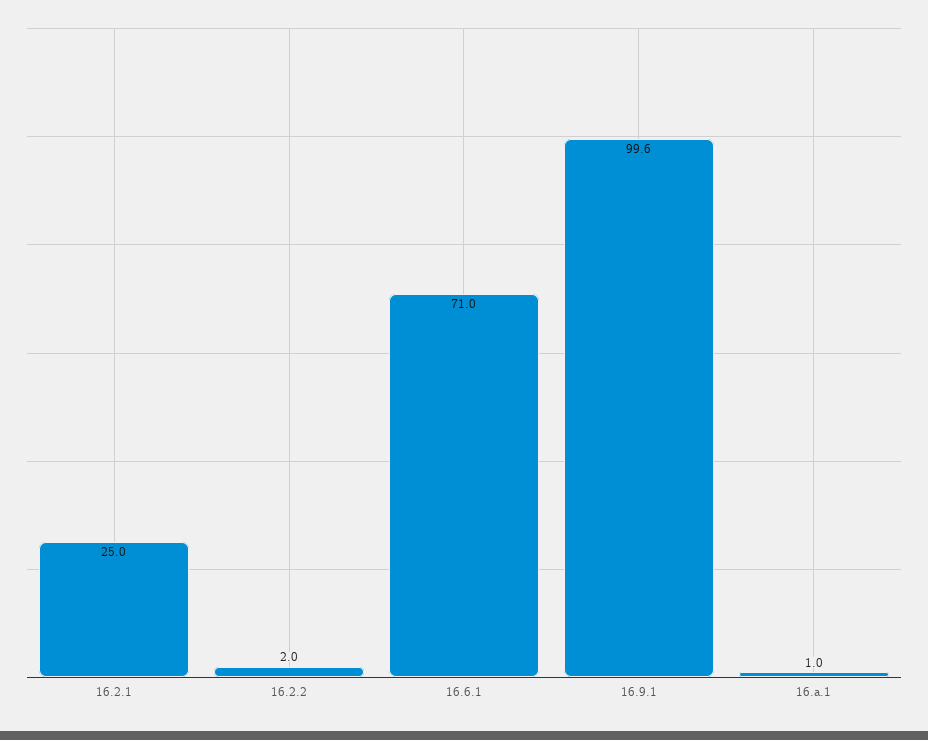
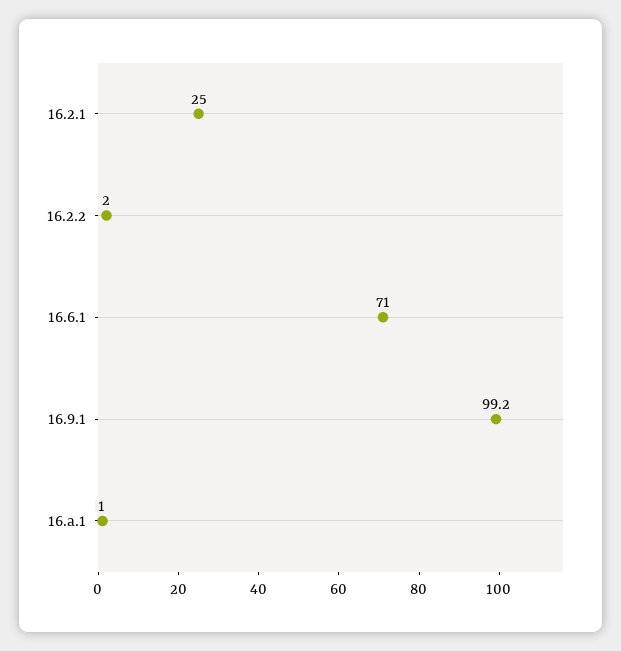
  {
    "16.2.1": 25,
    "16.2.2": 2,
    "16.6.1": 71,
-   "16.9.1": 99.6,
+   "16.9.1": 99.2,
    "16.a.1": 1
  }

